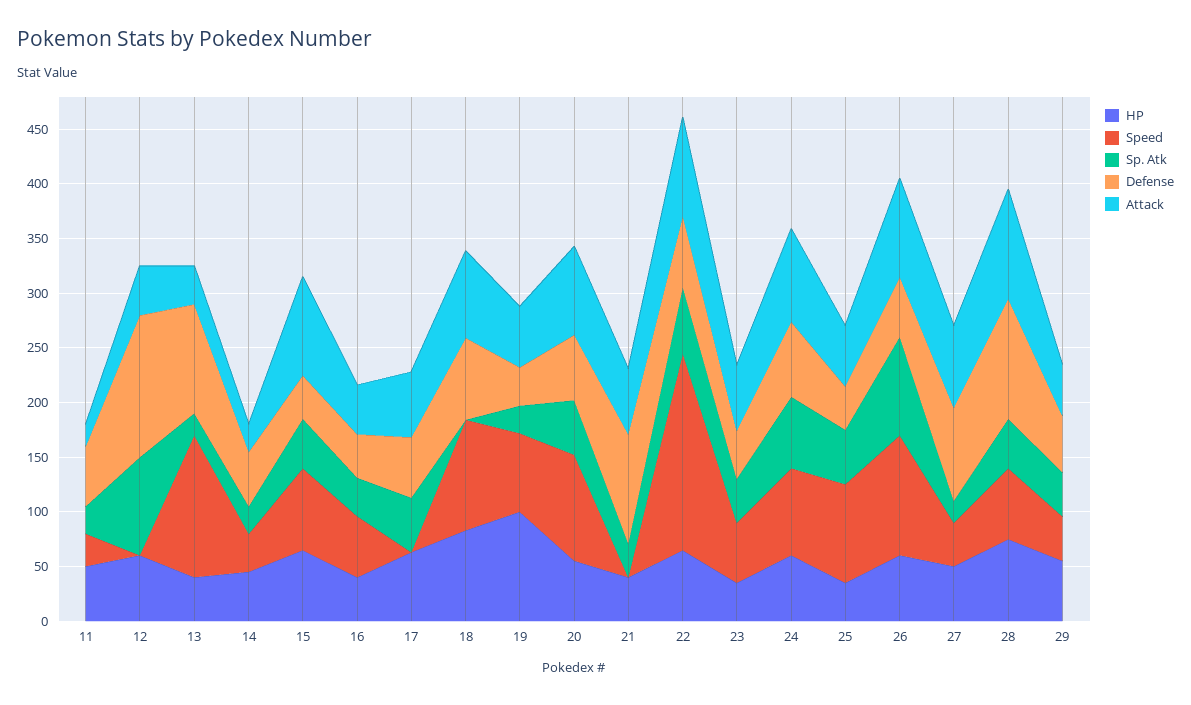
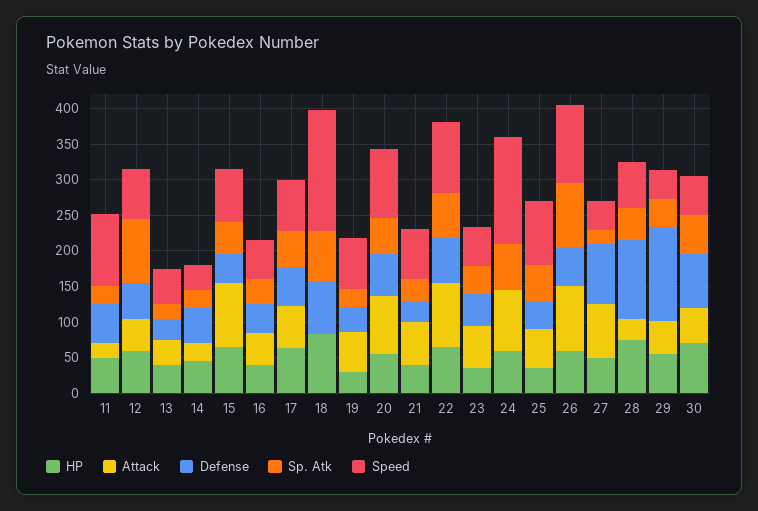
  {
    "HP": {
      "11": 50,
      "12": 60,
      "13": 40,
      "14": 50,
      "15": 70,
      "16": 40,
      "17": 60,
      "18": 80,
-     "19": 100,
+     "19": 25,
      "20": 60,
      "21": 40,
      "22": 70,
      "23": 40,
      "24": 60,
      "25": 40,
      "26": 60,
      "27": 50,
      "28": 80,
-     "29": 60
+     "29": 60,
+     "30": 75
    },
    "Speed": {
-     "11": 30,
+     "11": 100,
-     "12": 0,
+     "12": 75,
-     "13": 130,
+     "13": 50,
      "14": 40,
      "15": 80,
      "16": 60,
-     "17": 0,
+     "17": 75,
-     "18": 100,
+     "18": 175,
      "19": 70,
      "20": 100,
-     "21": 0,
+     "21": 75,
-     "22": 180,
+     "22": 100,
      "23": 60,
-     "24": 80,
+     "24": 150,
      "25": 90,
      "26": 110,
      "27": 40,
      "28": 70,
-     "29": 40
+     "29": 40,
+     "30": 50
    },
    "Sp. Atk": {
      "11": 30,
      "12": 90,
      "13": 20,
      "14": 30,
      "15": 50,
      "16": 40,
      "17": 50,
-     "18": 0,
+     "18": 75,
      "19": 30,
      "20": 50,
      "21": 30,
      "22": 60,
      "23": 40,
      "24": 70,
      "25": 50,
      "26": 90,
      "27": 20,
      "28": 50,
-     "29": 40
+     "29": 40,
+     "30": 50
    },
    "Defense": {
      "11": 60,
-     "12": 130,
+     "12": 50,
-     "13": 100,
+     "13": 25,
      "14": 50,
      "15": 40,
      "16": 40,
      "17": 60,
      "18": 80,
      "19": 40,
      "20": 60,
-     "21": 100,
+     "21": 25,
      "22": 70,
      "23": 40,
-     "24": 70,
+     "24": 0,
      "25": 40,
      "26": 60,
      "27": 90,
      "28": 110,
-     "29": 50
+     "29": 125,
+     "30": 75
    },
    "Attack": {
      "11": 20,
      "12": 50,
      "13": 40,
      "14": 30,
      "15": 90,
      "16": 50,
      "17": 60,
-     "18": 80,
+     "18": 0,
      "19": 60,
      "20": 80,
      "21": 60,
      "22": 90,
      "23": 60,
      "24": 90,
      "25": 60,
      "26": 90,
      "27": 80,
-     "28": 100,
+     "28": 25,
-     "29": 50
+     "29": 50,
+     "30": 50
    }
  }

